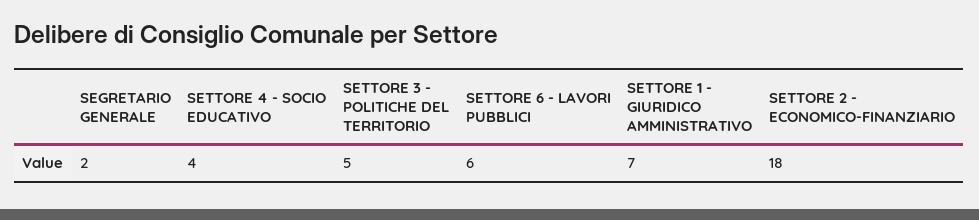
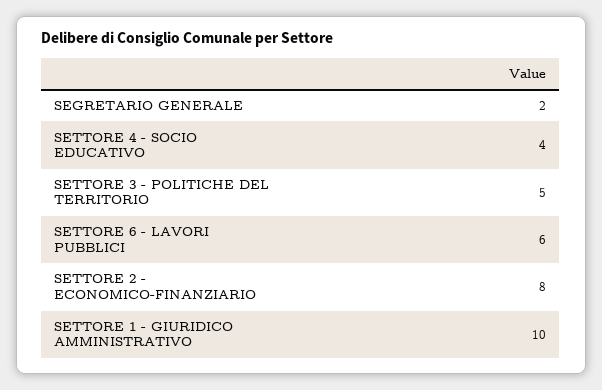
  {
    "SEGRETARIO GENERALE": 2,
    "SETTORE 4 - SOCIO EDUCATIVO": 4,
    "SETTORE 3 - POLITICHE DEL TERRITORIO": 5,
    "SETTORE 6 - LAVORI PUBBLICI": 6,
-   "SETTORE 1 - GIURIDICO AMMINISTRATIVO": 7,
+   "SETTORE 1 - GIURIDICO AMMINISTRATIVO": 10,
-   "SETTORE 2 - ECONOMICO-FINANZIARIO": 18
+   "SETTORE 2 - ECONOMICO-FINANZIARIO": 8
  }

